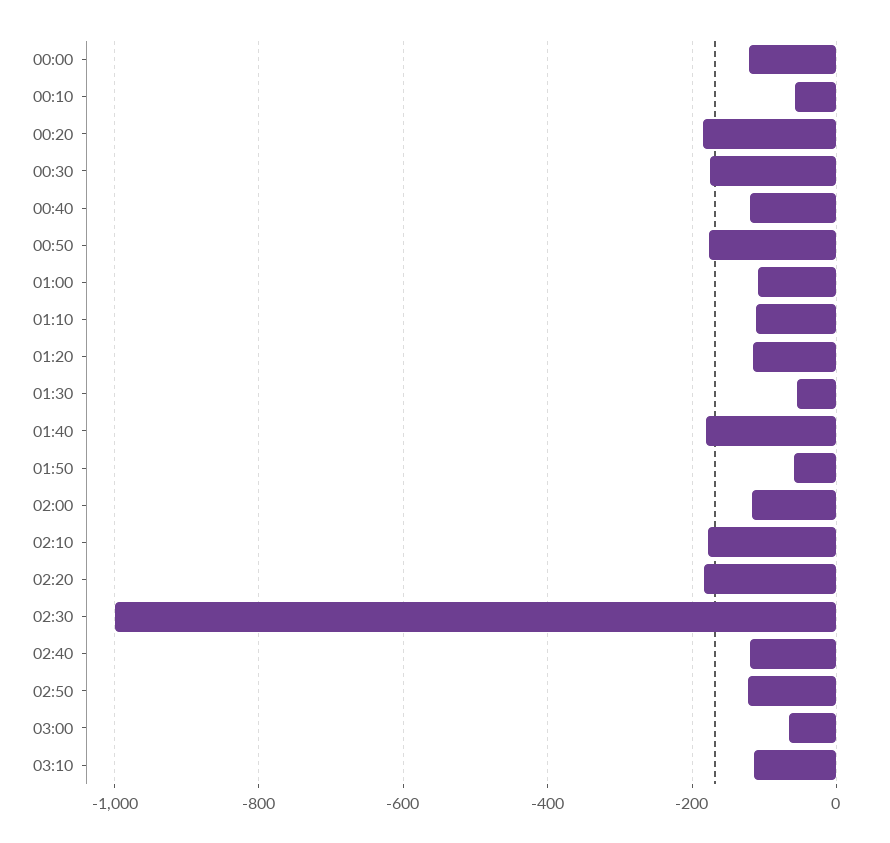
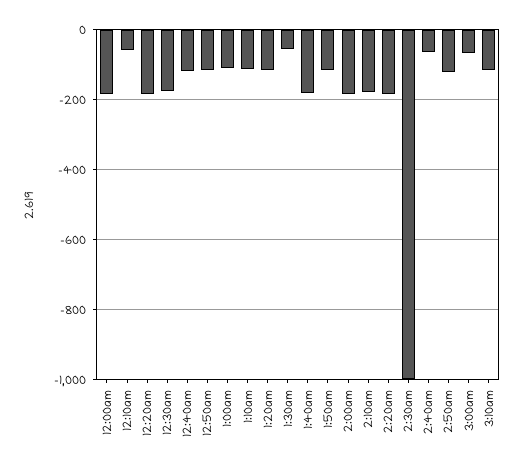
  {
-   "00:00": -120,
+   "00:00": -180,
    "00:10": -60,
    "00:20": -180,
    "00:30": -180,
    "00:40": -120,
-   "00:50": -180,
+   "00:50": -120,
    "01:00": -100,
    "01:10": -120,
    "01:20": -120,
    "01:30": -60,
    "01:40": -180,
-   "01:50": -60,
+   "01:50": -120,
-   "02:00": -120,
+   "02:00": -180,
    "02:10": -180,
    "02:20": -180,
    "02:30": -1000,
-   "02:40": -120,
+   "02:40": -60,
    "02:50": -120,
    "03:00": -60,
    "03:10": -120
  }

